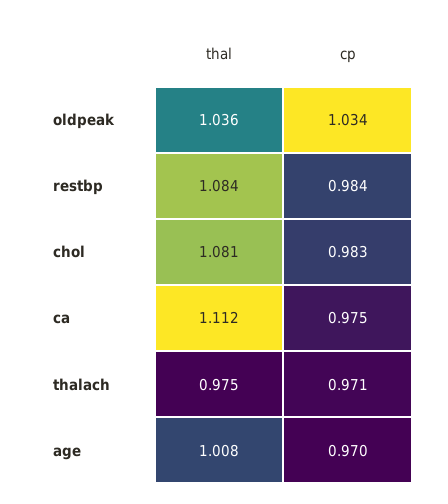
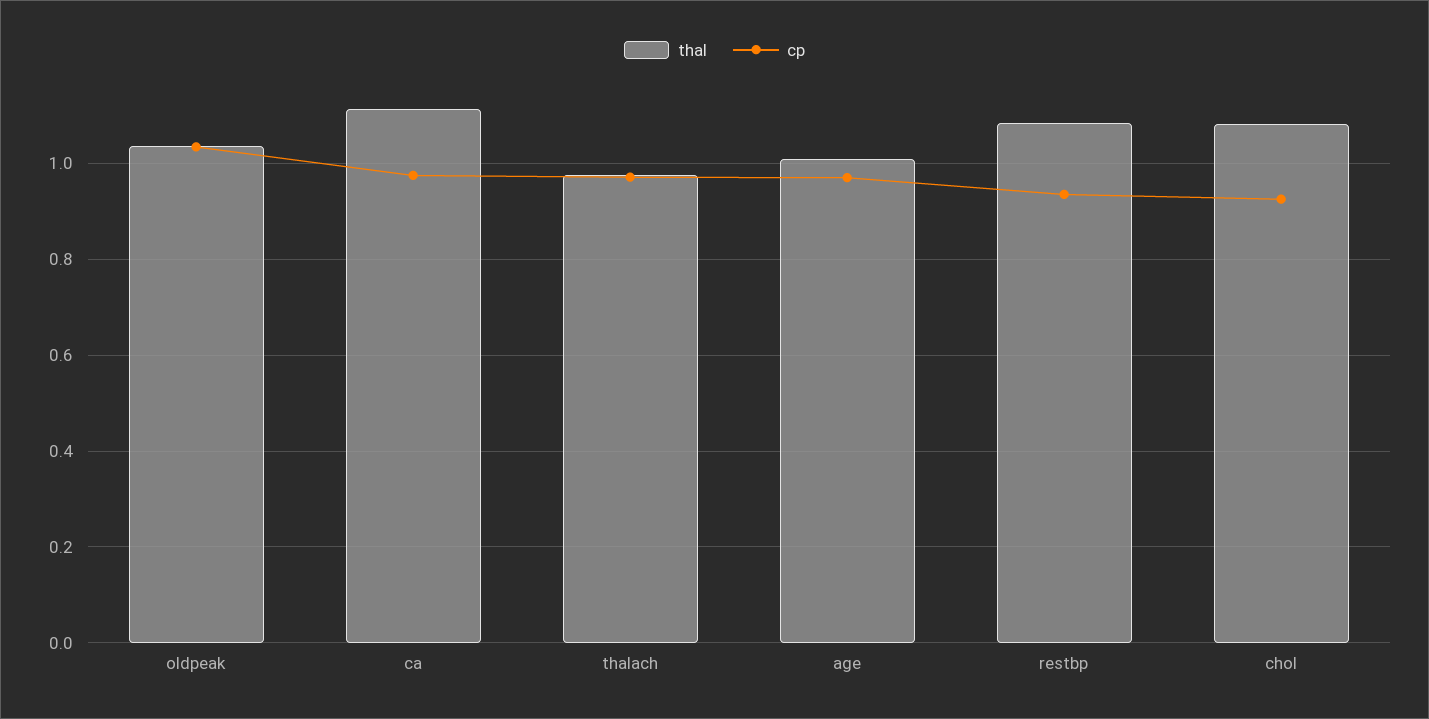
  {
    "thal": {
      "oldpeak": 1.036,
      "restbp": 1.084,
      "chol": 1.081,
      "ca": 1.112,
      "thalach": 0.975,
      "age": 1.008
    },
    "cp": {
      "oldpeak": 1.034,
-     "restbp": 0.984,
+     "restbp": 0.94,
-     "chol": 0.983,
+     "chol": 0.92,
      "ca": 0.975,
      "thalach": 0.971,
      "age": 0.97
    }
  }

